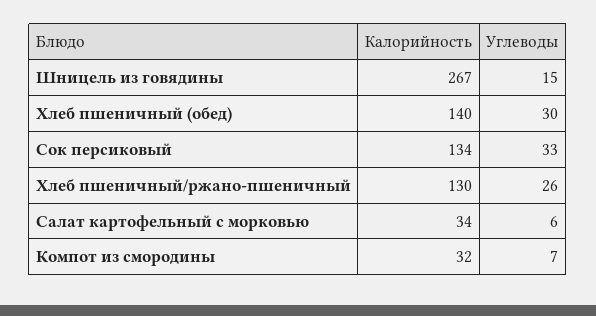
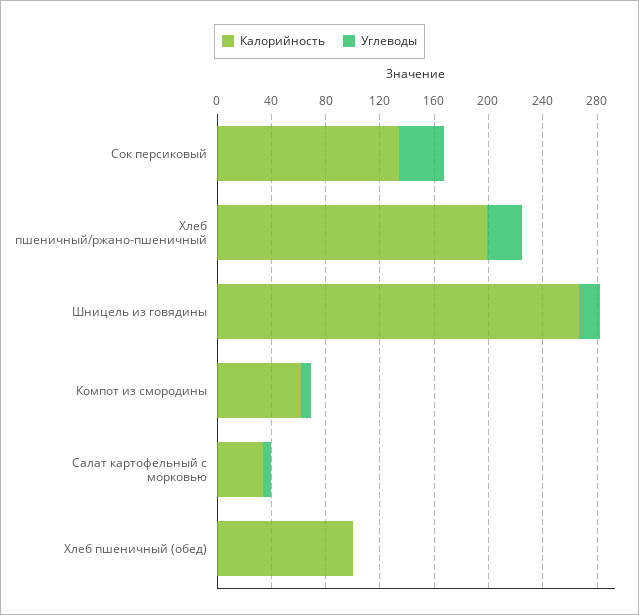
  {
    "Калорийность": {
      "Шницель из говядины": 267,
-     "Хлеб пшеничный (обед)": 140,
+     "Хлеб пшеничный (обед)": 100,
      "Сок персиковый": 134,
-     "Хлеб пшеничный/ржано-пшеничный": 130,
+     "Хлеб пшеничный/ржано-пшеничный": 200,
      "Салат картофельный с морковью": 34,
-     "Компот из смородины": 32
+     "Компот из смородины": 60
    },
    "Углеводы": {
      "Шницель из говядины": 15,
-     "Хлеб пшеничный (обед)": 30,
+     "Хлеб пшеничный (обед)": 0,
      "Сок персиковый": 33,
      "Хлеб пшеничный/ржано-пшеничный": 26,
      "Салат картофельный с морковью": 6,
      "Компот из смородины": 7
    }
  }

